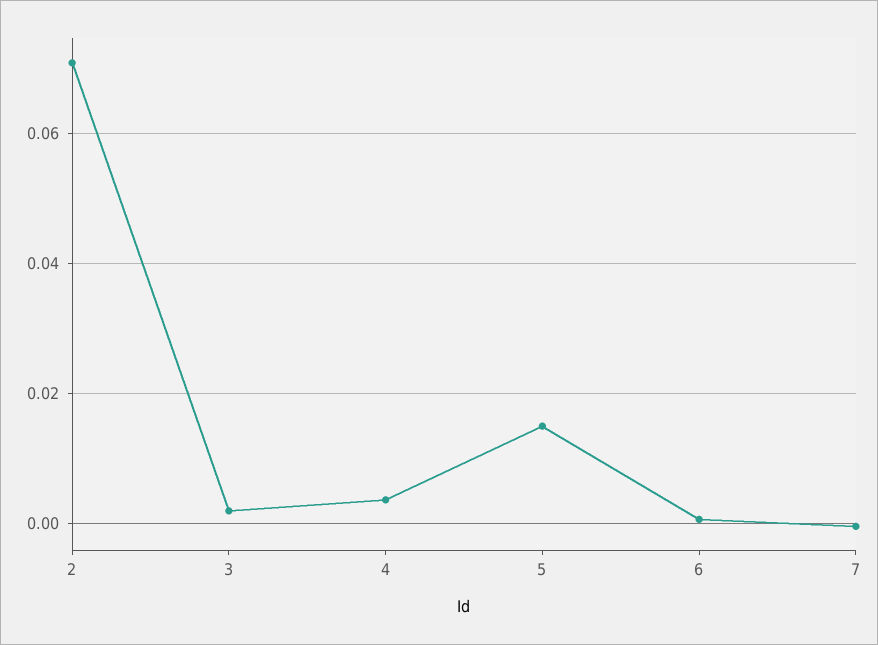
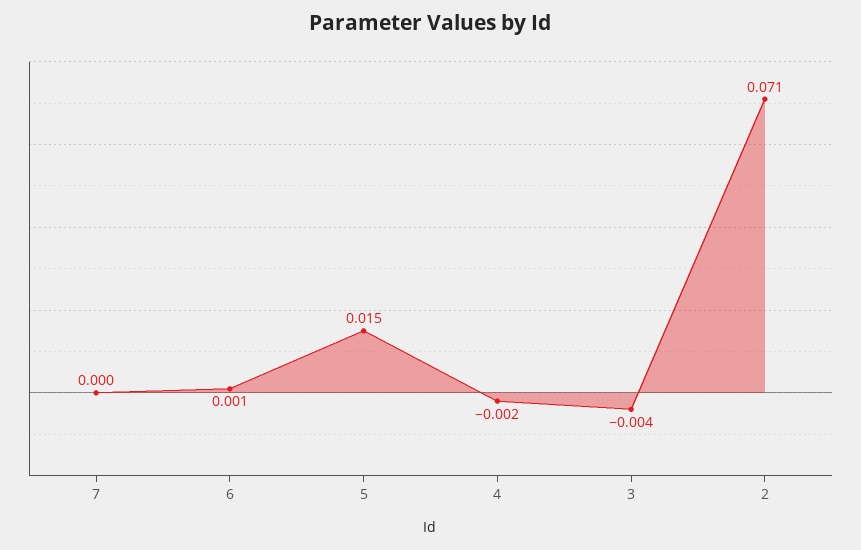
  {
    "2": 0.071,
-   "3": 0.002,
+   "3": -0.004,
-   "4": 0.004,
+   "4": -0.002,
    "5": 0.015,
    "6": 0.001,
    "7": 0
  }

